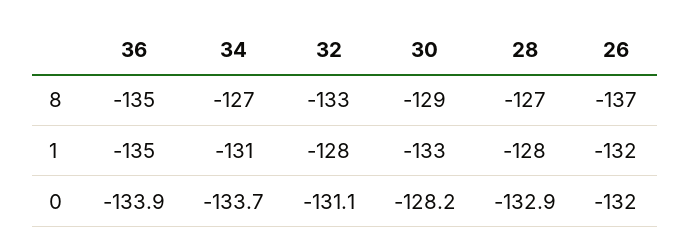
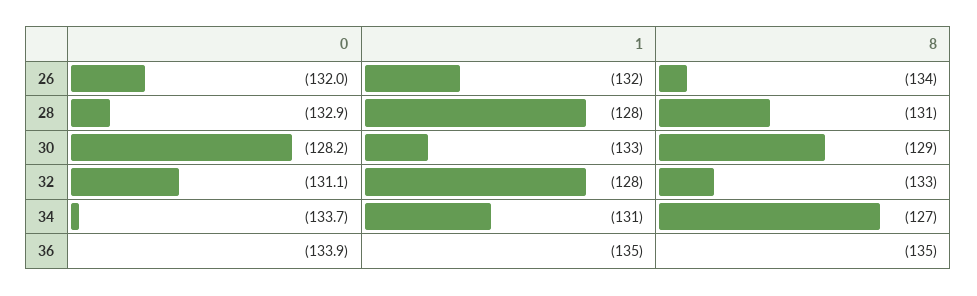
  {
    "36": {
      "8": -135,
      "1": -135,
      "0": -133.9
    },
    "34": {
      "8": -127,
      "1": -131,
      "0": -133.7
    },
    "32": {
      "8": -133,
      "1": -128,
      "0": -131.1
    },
    "30": {
      "8": -129,
      "1": -133,
      "0": -128.2
    },
    "28": {
-     "8": -127,
+     "8": -131,
      "1": -128,
      "0": -132.9
    },
    "26": {
-     "8": -137,
+     "8": -134,
      "1": -132,
      "0": -132
    }
  }

